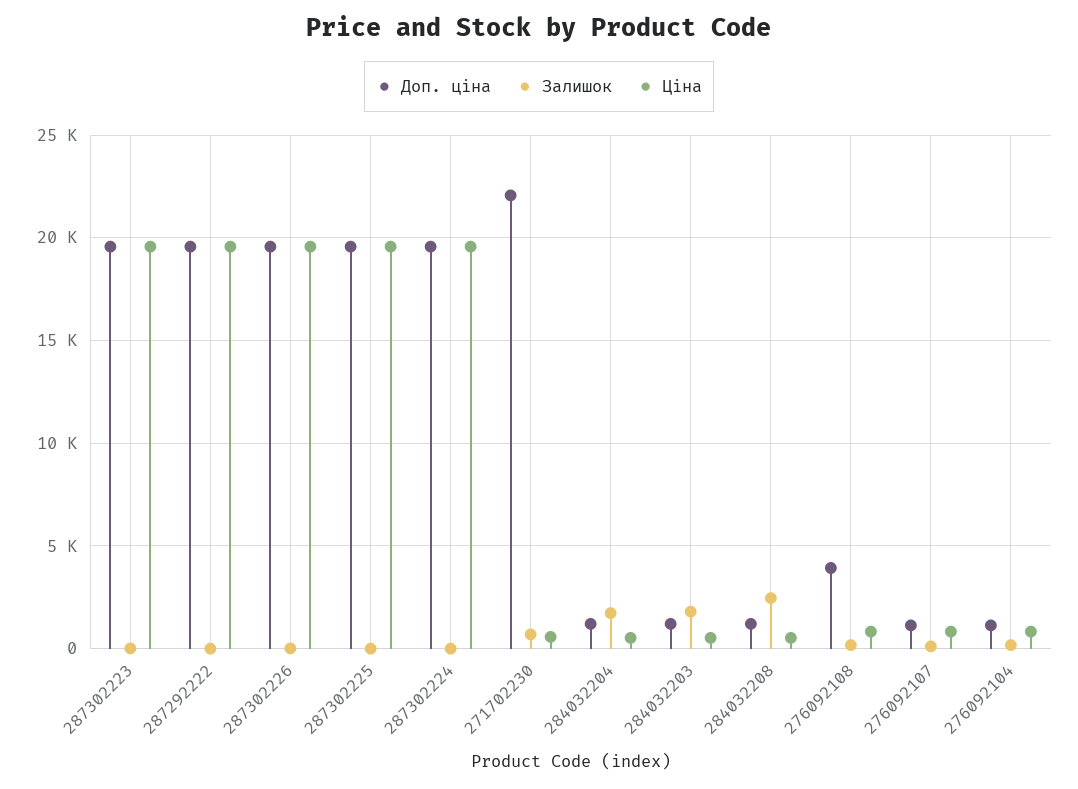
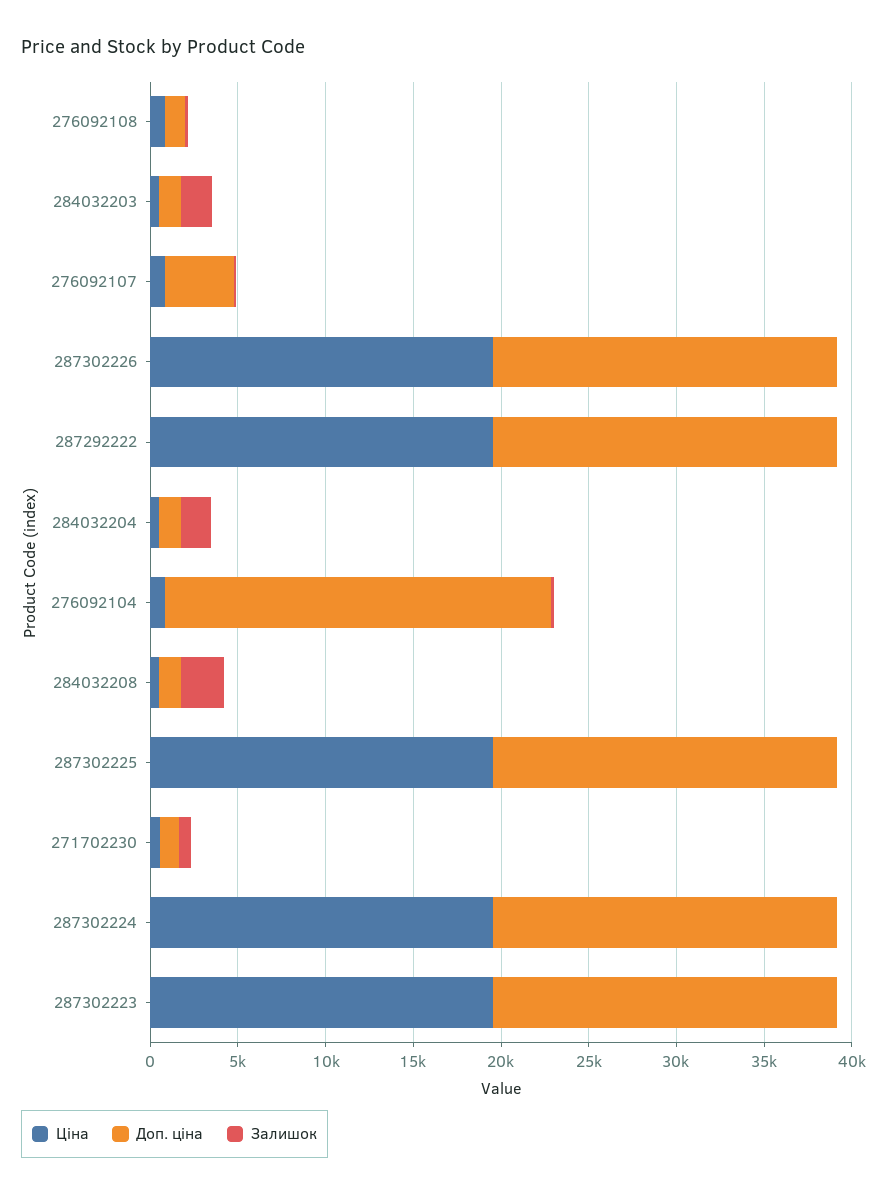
  {
    "Доп. ціна": {
      "287302223": 19500,
      "287292222": 19500,
      "287302226": 19500,
      "287302225": 19500,
      "287302224": 19500,
-     "271702230": 22000,
+     "271702230": 1000,
      "284032204": 1000,
      "284032203": 1000,
      "284032208": 1000,
-     "276092108": 4000,
+     "276092108": 1000,
-     "276092107": 1000,
+     "276092107": 4000,
-     "276092104": 1000
+     "276092104": 22000
    },
    "Залишок": {
      "287302223": 0,
      "287292222": 0,
      "287302226": 0,
      "287302225": 0,
      "287302224": 0,
      "271702230": 500,
      "284032204": 1500,
      "284032203": 2000,
      "284032208": 2500,
      "276092108": 0,
      "276092107": 0,
      "276092104": 0
    },
    "Ціна": {
      "287302223": 19500,
      "287292222": 19500,
      "287302226": 19500,
      "287302225": 19500,
      "287302224": 19500,
      "271702230": 500,
      "284032204": 500,
      "284032203": 500,
      "284032208": 500,
      "276092108": 1000,
      "276092107": 1000,
      "276092104": 1000
    }
  }

